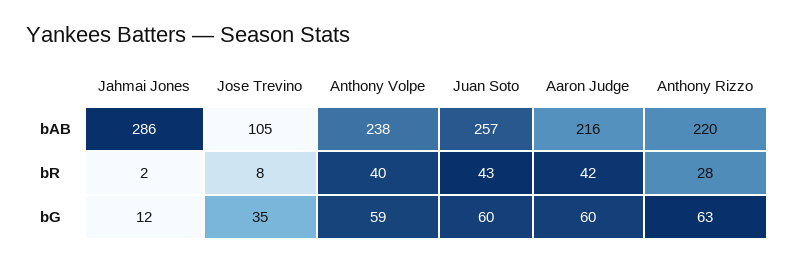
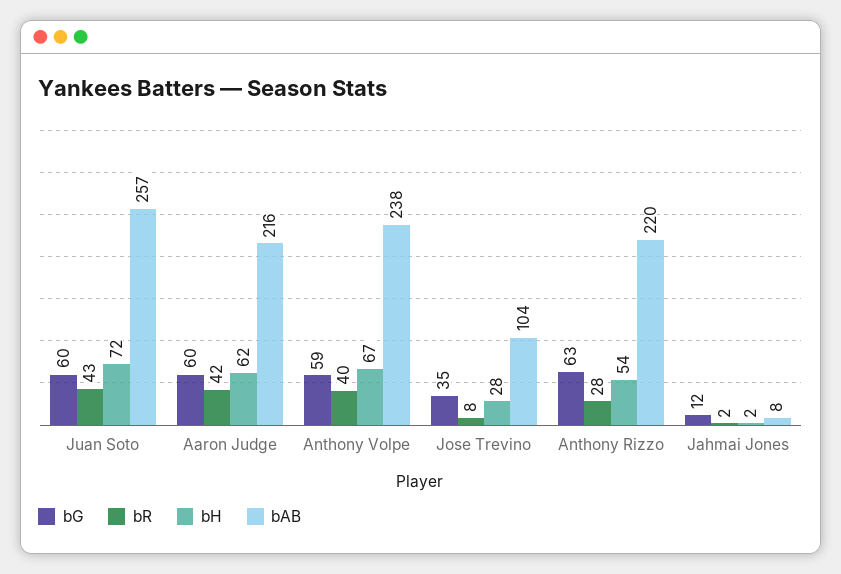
  {
    "bAB": {
-     "Jahmai Jones": 286,
+     "Jahmai Jones": 8,
-     "Jose Trevino": 105,
+     "Jose Trevino": 104,
      "Anthony Volpe": 238,
      "Juan Soto": 257,
      "Aaron Judge": 216,
      "Anthony Rizzo": 220
    },
    "bR": {
      "Jahmai Jones": 2,
      "Jose Trevino": 8,
      "Anthony Volpe": 40,
      "Juan Soto": 43,
      "Aaron Judge": 42,
      "Anthony Rizzo": 28
    },
    "bG": {
      "Jahmai Jones": 12,
      "Jose Trevino": 35,
      "Anthony Volpe": 59,
      "Juan Soto": 60,
      "Aaron Judge": 60,
      "Anthony Rizzo": 63
-   }
+   },
+   "bH": {
+     "Juan Soto": 72,
+     "Aaron Judge": 62,
+     "Anthony Volpe": 67,
+     "Jose Trevino": 28,
+     "Anthony Rizzo": 54,
+     "Jahmai Jones": 2
+   }
  }

